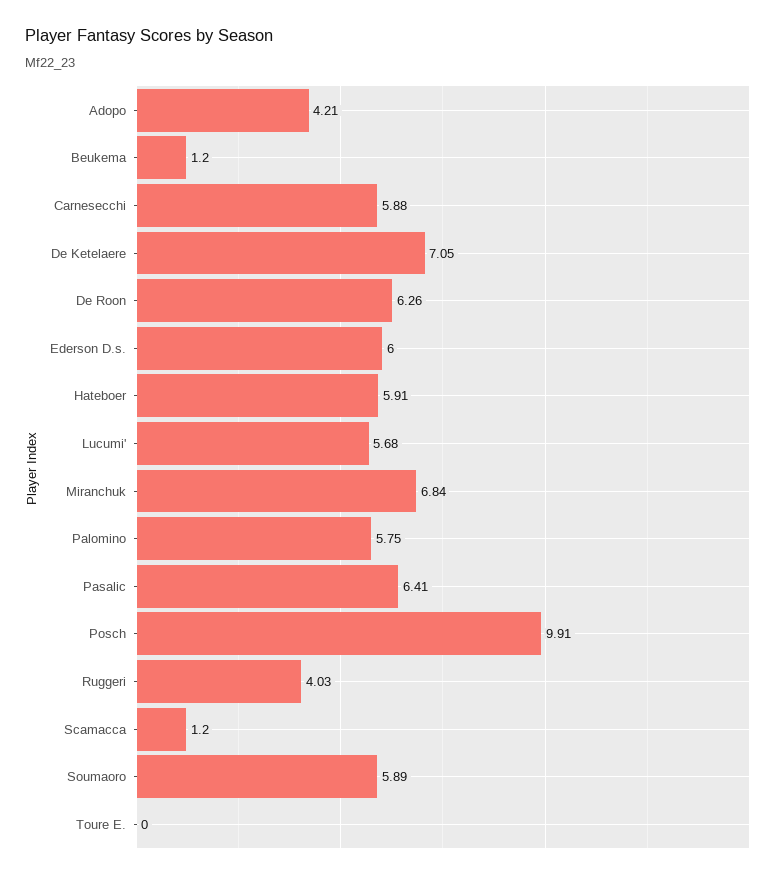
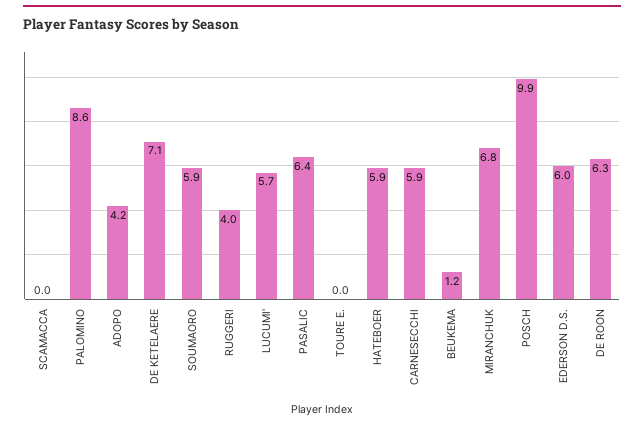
  {
    "Adopo": 4.21,
    "Beukema": 1.2,
    "Carnesecchi": 5.88,
    "De Ketelaere": 7.05,
    "De Roon": 6.26,
    "Ederson D.s.": 6,
    "Hateboer": 5.91,
    "Lucumi'": 5.68,
    "Miranchuk": 6.84,
-   "Palomino": 5.75,
+   "Palomino": 8.6,
    "Pasalic": 6.41,
    "Posch": 9.91,
    "Ruggeri": 4.03,
-   "Scamacca": 1.2,
+   "Scamacca": 0,
    "Soumaoro": 5.89,
    "Toure E.": 0
  }

